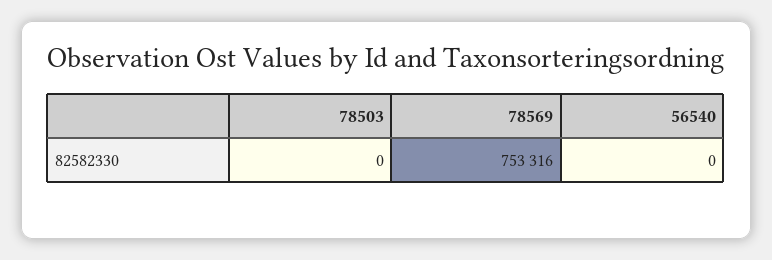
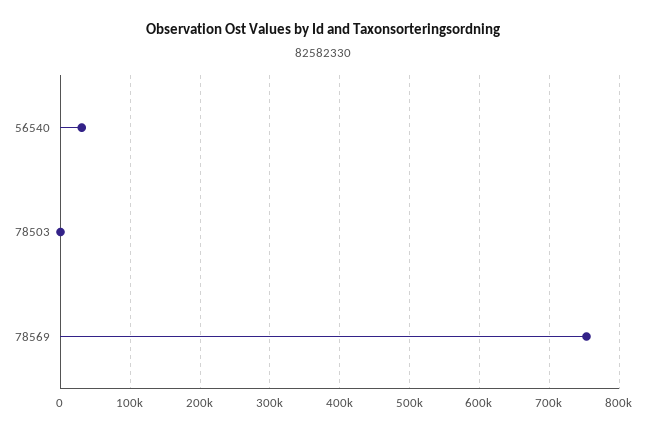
  {
    "78503": 0,
    "78569": 753316,
-   "56540": 0
+   "56540": 30000
  }

